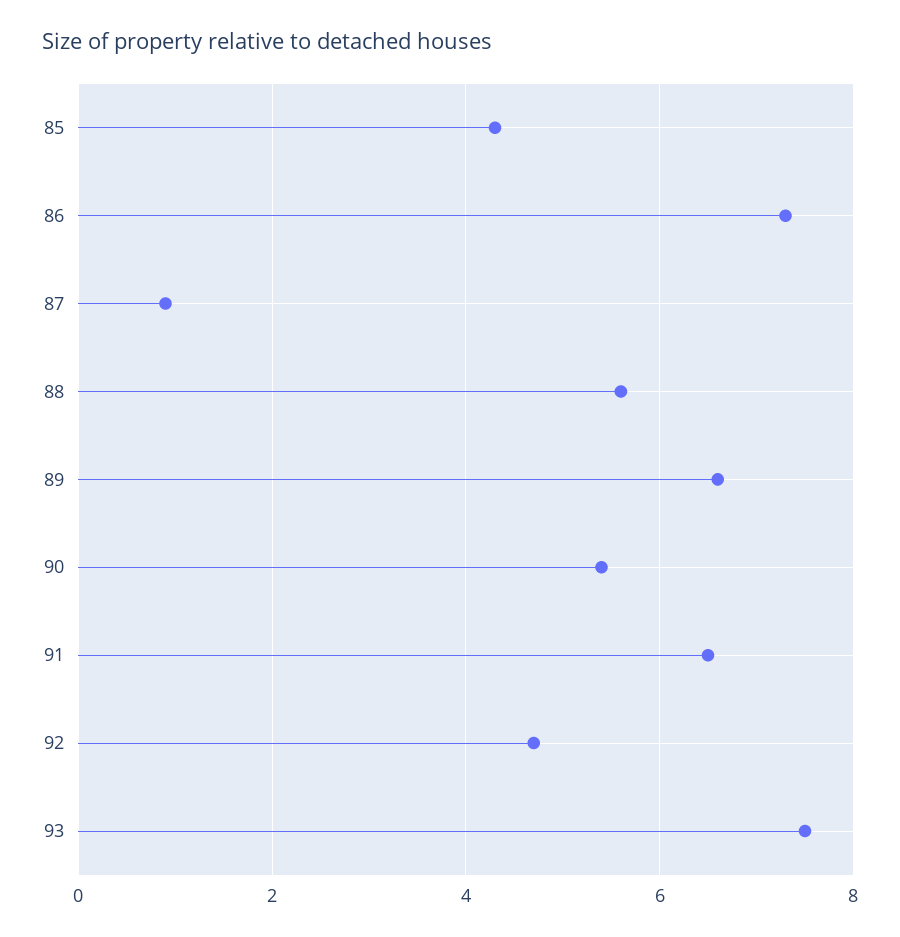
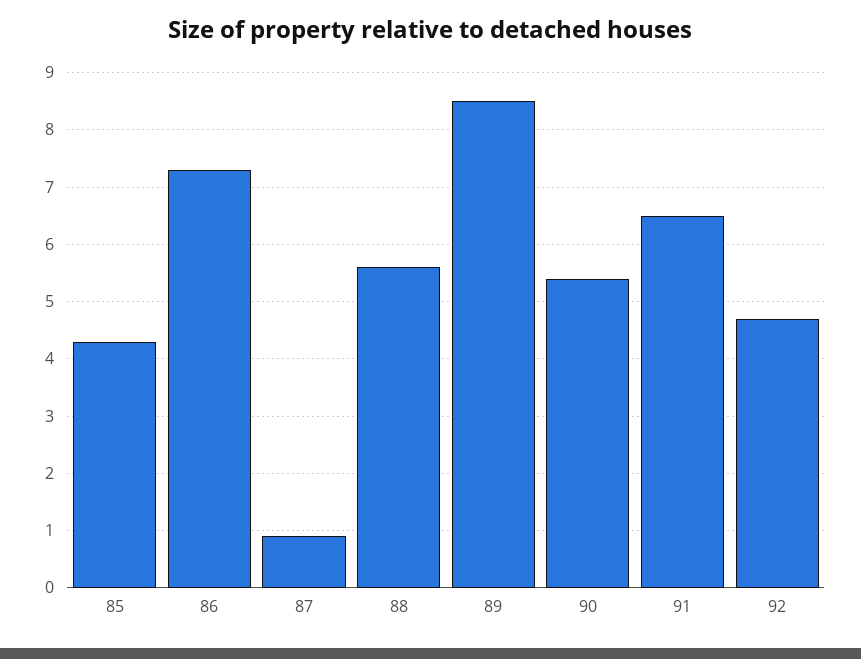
  {
    "85": 4.5,
    "86": 7.5,
    "87": 1,
    "88": 5.5,
-   "89": 6.5,
+   "89": 8.5,
    "90": 5.5,
    "91": 6.5,
-   "92": 4.5,
+   "92": 4.5
-   "93": 7.5
  }

